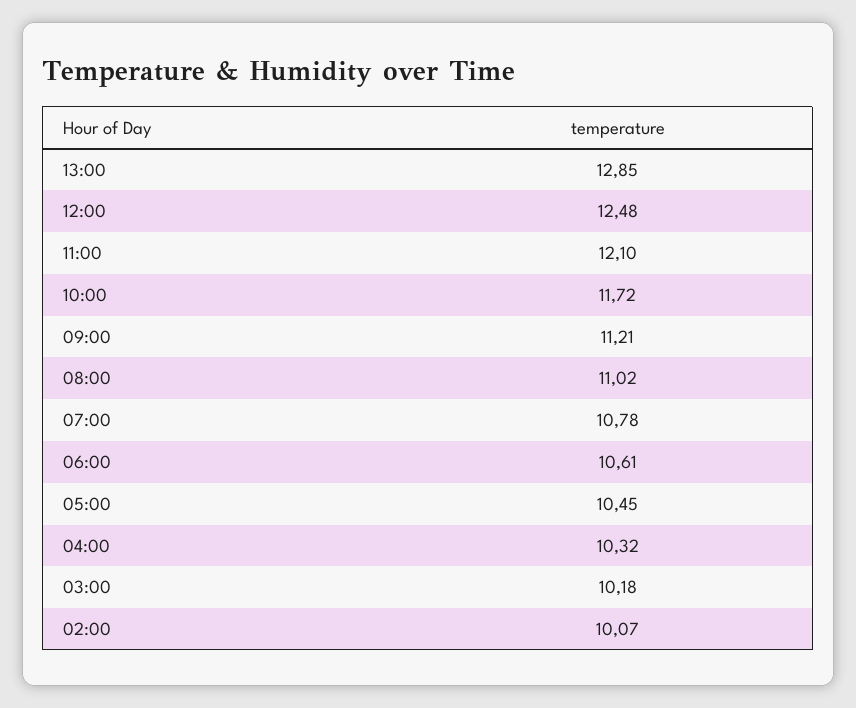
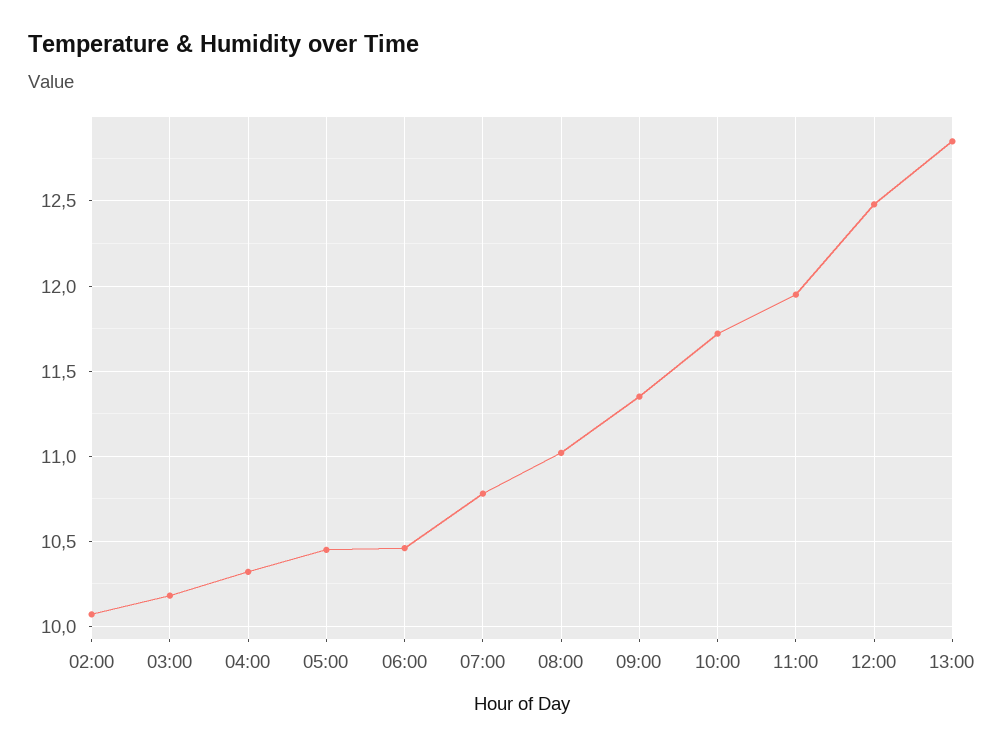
  {
    "13:00": 12.85,
    "12:00": 12.48,
-   "11:00": 12.1,
+   "11:00": 11.95,
    "10:00": 11.72,
-   "09:00": 11.21,
+   "09:00": 11.35,
    "08:00": 11.02,
    "07:00": 10.78,
-   "06:00": 10.61,
+   "06:00": 10.45,
    "05:00": 10.45,
    "04:00": 10.32,
    "03:00": 10.18,
    "02:00": 10.07
  }

